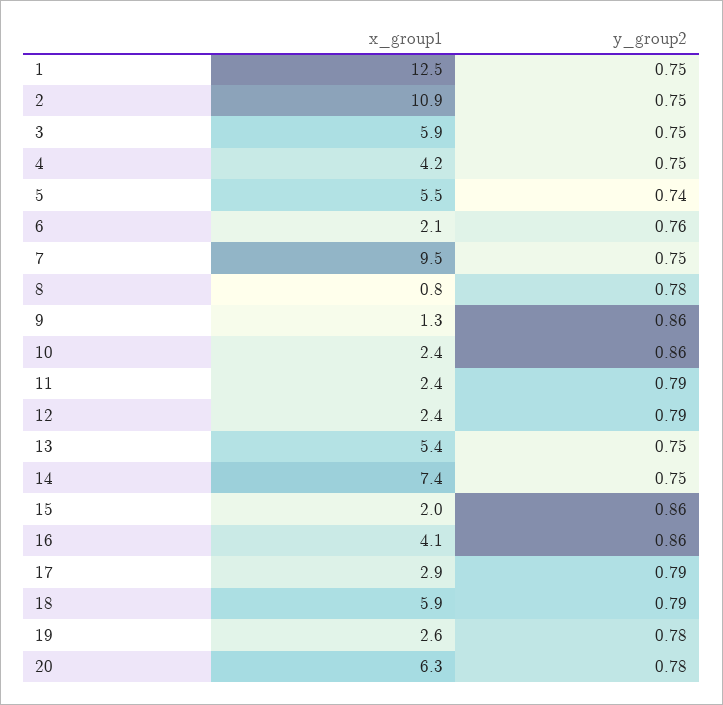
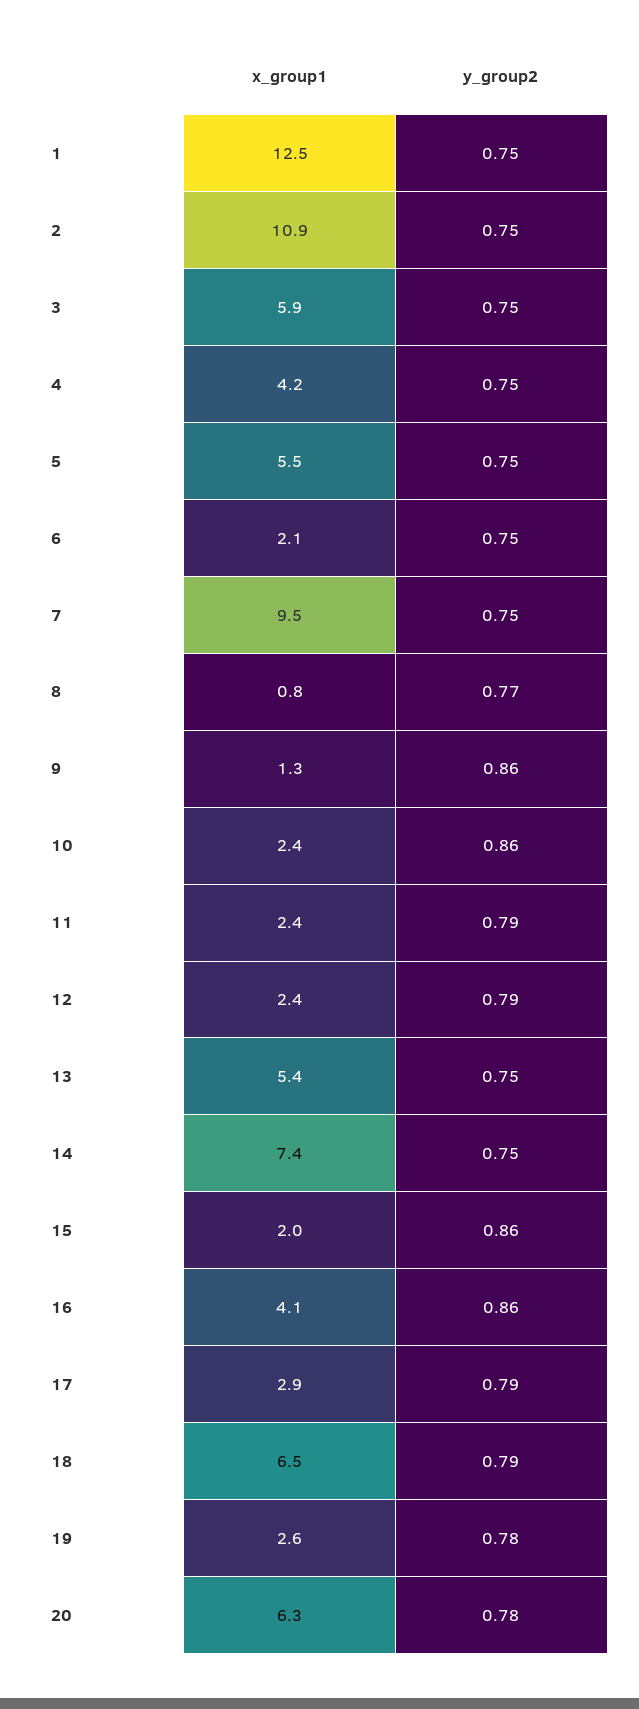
  {
    "x_group1": {
      "1": 12.5,
      "2": 10.9,
      "3": 5.9,
      "4": 4.2,
      "5": 5.5,
      "6": 2.1,
      "7": 9.5,
      "8": 0.8,
      "9": 1.3,
      "10": 2.4,
      "11": 2.4,
      "12": 2.4,
      "13": 5.4,
      "14": 7.4,
      "15": 2,
      "16": 4.1,
      "17": 2.9,
-     "18": 5.9,
+     "18": 6.5,
      "19": 2.6,
      "20": 6.3
    },
    "y_group2": {
      "1": 0.75,
      "2": 0.75,
      "3": 0.75,
      "4": 0.75,
-     "5": 0.74,
+     "5": 0.75,
-     "6": 0.76,
+     "6": 0.75,
      "7": 0.75,
-     "8": 0.78,
+     "8": 0.77,
      "9": 0.86,
      "10": 0.86,
      "11": 0.79,
      "12": 0.79,
      "13": 0.75,
      "14": 0.75,
      "15": 0.86,
      "16": 0.86,
      "17": 0.79,
      "18": 0.79,
      "19": 0.78,
      "20": 0.78
    }
  }

